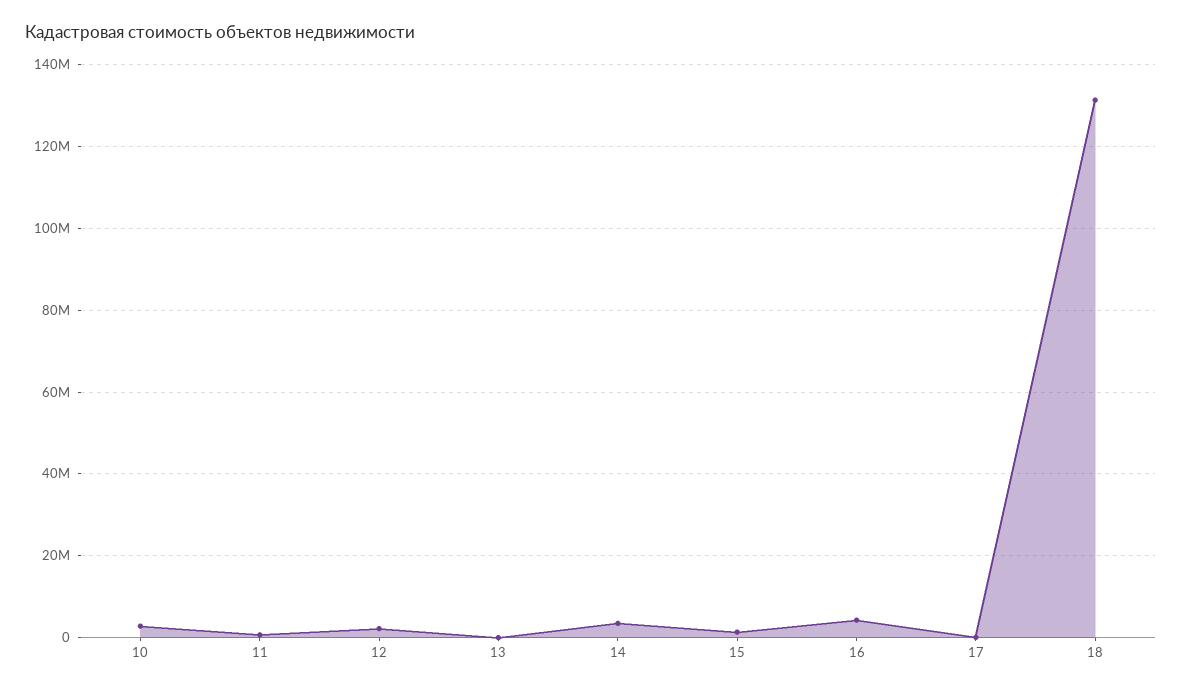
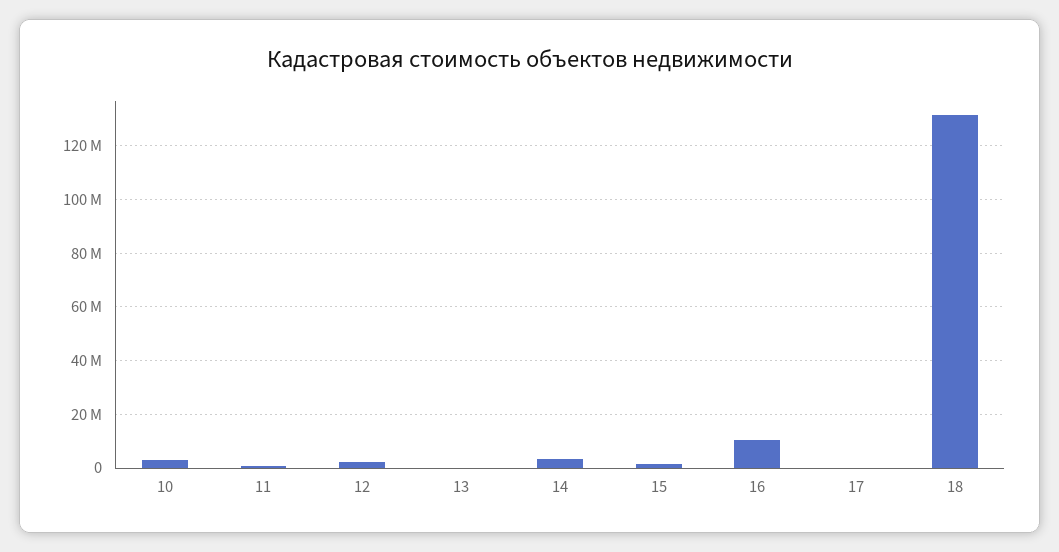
  {
    "10": 2000000,
    "11": 0,
    "12": 2000000,
    "13": 0,
    "14": 4000000,
    "15": 2000000,
-   "16": 4000000,
+   "16": 10000000,
    "17": 0,
    "18": 132000000
  }

